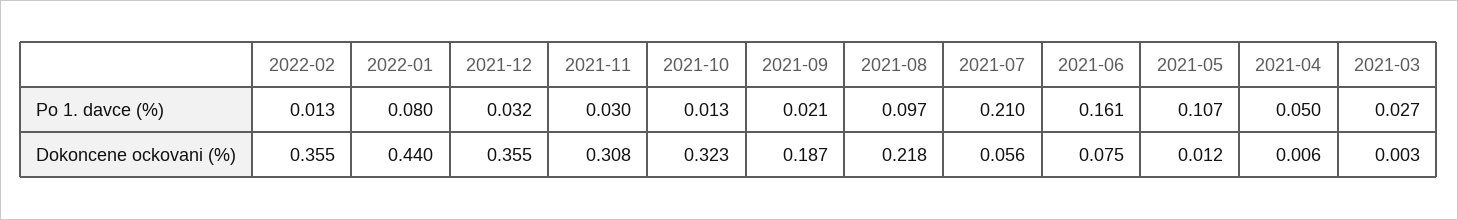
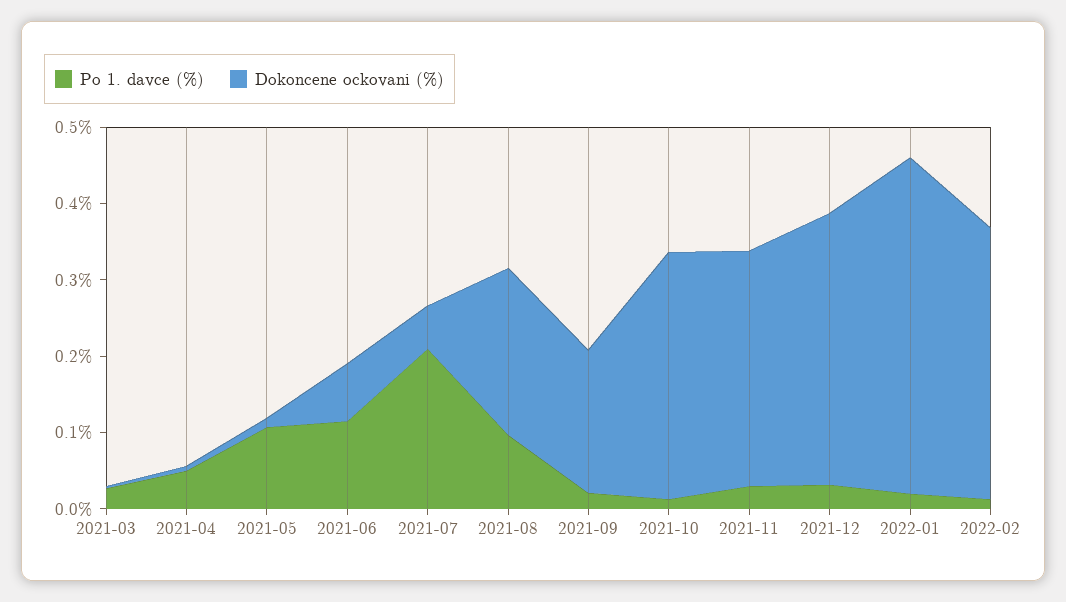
  {
    "Po 1. davce (%)": {
      "2022-02": 0.013,
-     "2022-01": 0.08,
+     "2022-01": 0.02,
      "2021-12": 0.032,
      "2021-11": 0.03,
      "2021-10": 0.013,
      "2021-09": 0.021,
      "2021-08": 0.097,
      "2021-07": 0.21,
-     "2021-06": 0.161,
+     "2021-06": 0.12,
      "2021-05": 0.107,
      "2021-04": 0.05,
      "2021-03": 0.027
    },
    "Dokoncene ockovani (%)": {
      "2022-02": 0.355,
      "2022-01": 0.44,
      "2021-12": 0.355,
      "2021-11": 0.308,
      "2021-10": 0.323,
      "2021-09": 0.187,
      "2021-08": 0.218,
      "2021-07": 0.056,
      "2021-06": 0.075,
      "2021-05": 0.012,
      "2021-04": 0.006,
      "2021-03": 0.003
    }
  }

